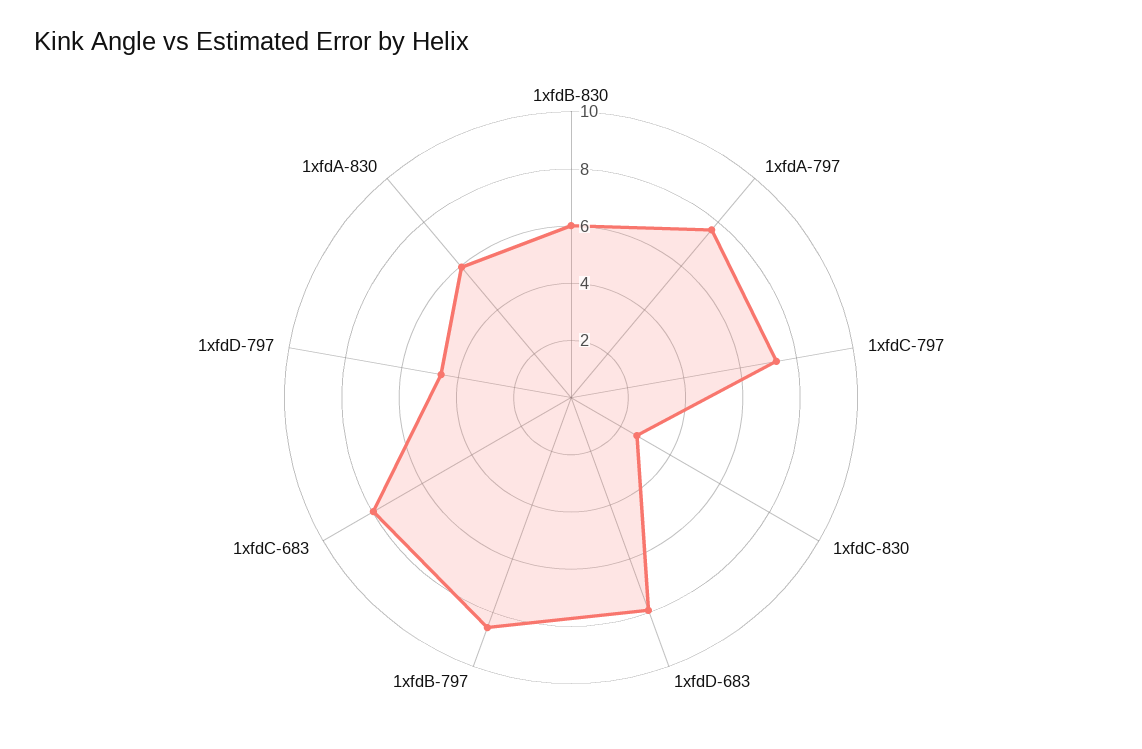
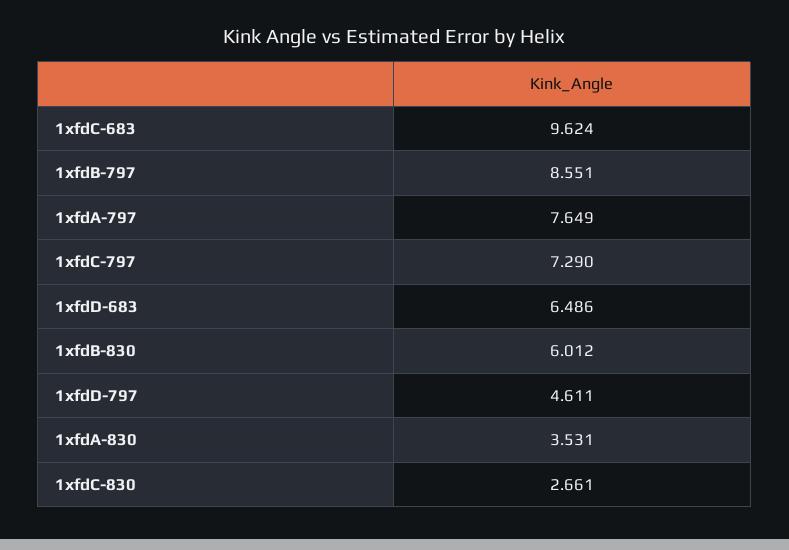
  {
    "1xfdB-830": 6.012,
    "1xfdA-797": 7.649,
    "1xfdC-797": 7.29,
    "1xfdC-830": 2.661,
-   "1xfdD-683": 8,
+   "1xfdD-683": 6.486,
    "1xfdB-797": 8.551,
-   "1xfdC-683": 8,
+   "1xfdC-683": 9.624,
    "1xfdD-797": 4.611,
-   "1xfdA-830": 6
+   "1xfdA-830": 3.531
  }

